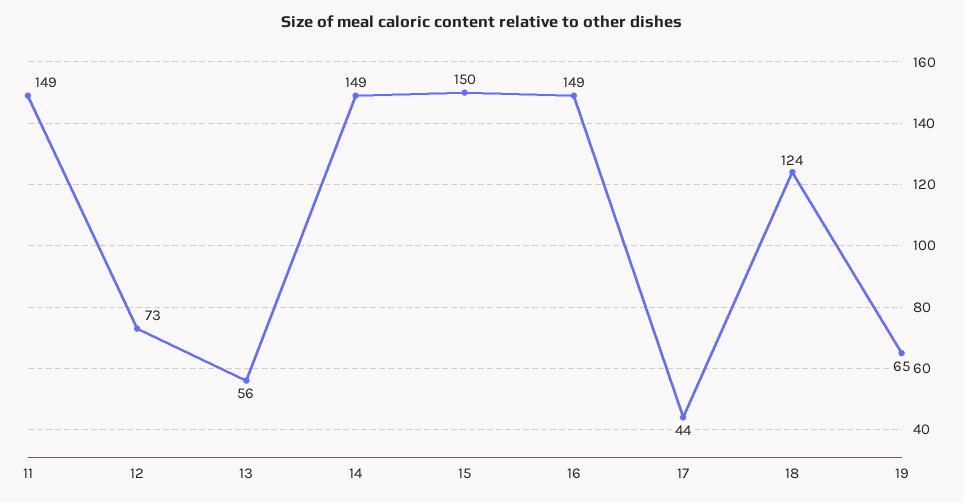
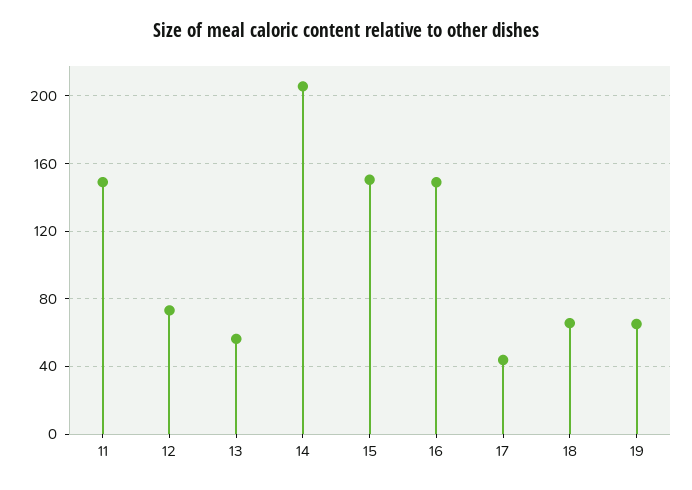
  {
    "11": 149,
    "12": 73,
    "13": 56,
-   "14": 149,
+   "14": 205,
    "15": 150,
    "16": 149,
    "17": 44,
-   "18": 124,
+   "18": 65,
    "19": 65
  }

